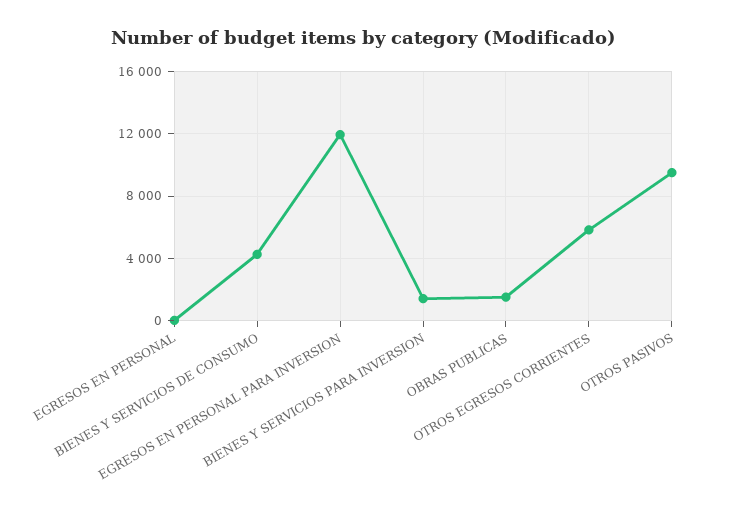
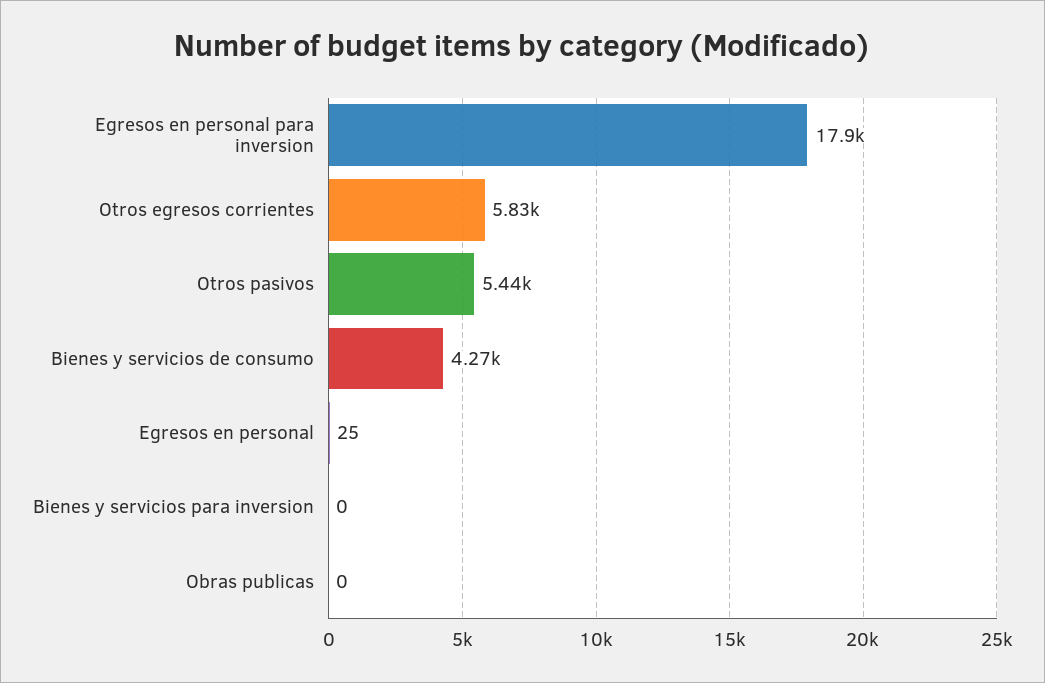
  {
    "EGRESOS EN PERSONAL": 25,
    "BIENES Y SERVICIOS DE CONSUMO": 4270,
-   "EGRESOS EN PERSONAL PARA INVERSION": 12000,
+   "EGRESOS EN PERSONAL PARA INVERSION": 17900,
-   "BIENES Y SERVICIOS PARA INVERSION": 1500,
+   "BIENES Y SERVICIOS PARA INVERSION": 0,
-   "OBRAS PUBLICAS": 1500,
+   "OBRAS PUBLICAS": 0,
    "OTROS EGRESOS CORRIENTES": 5830,
-   "OTROS PASIVOS": 9500
+   "OTROS PASIVOS": 5440
  }

